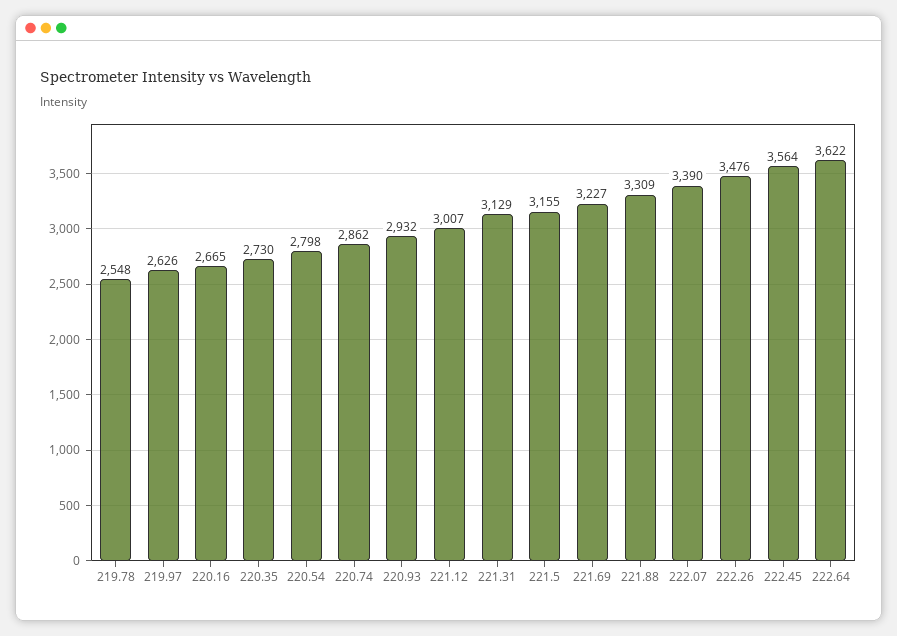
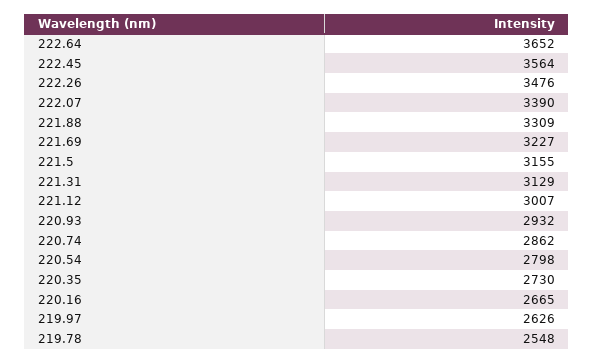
  {
    "219.78": 2548,
    "219.97": 2626,
    "220.16": 2665,
    "220.35": 2730,
    "220.54": 2798,
    "220.74": 2862,
    "220.93": 2932,
    "221.12": 3007,
    "221.31": 3129,
    "221.5": 3155,
    "221.69": 3227,
    "221.88": 3309,
    "222.07": 3390,
    "222.26": 3476,
    "222.45": 3564,
-   "222.64": 3622
+   "222.64": 3652
  }

